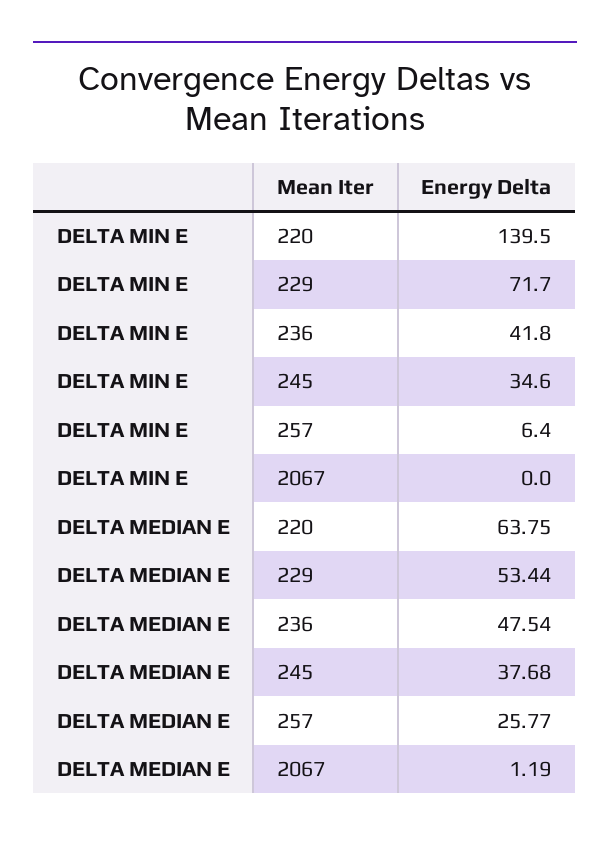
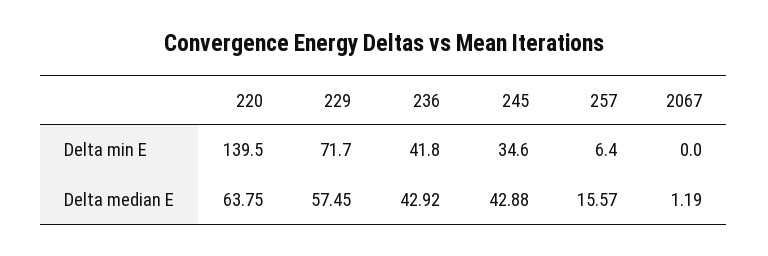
  {
    "DELTA MIN E": {
      "220": 139.5,
      "229": 71.7,
      "236": 41.8,
      "245": 34.6,
      "257": 6.4,
      "2067": 0
    },
    "DELTA MEDIAN E": {
      "220": 63.75,
-     "229": 53.44,
+     "229": 57.45,
-     "236": 47.54,
+     "236": 42.92,
-     "245": 37.68,
+     "245": 42.88,
-     "257": 25.77,
+     "257": 15.57,
      "2067": 1.19
    }
  }

